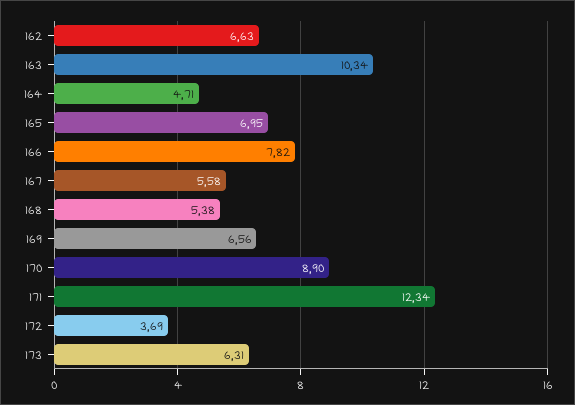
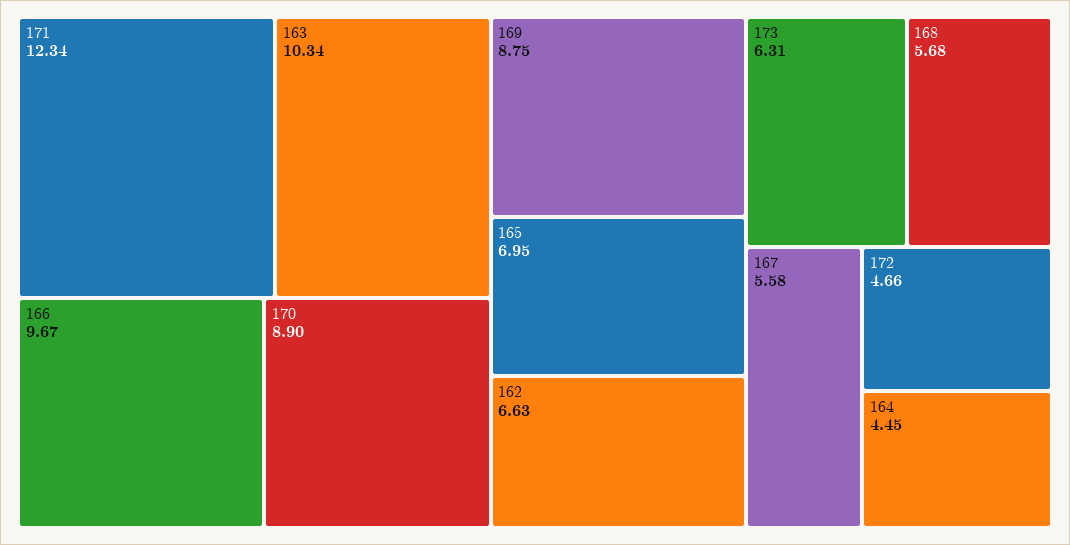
  {
    "162": 6.63,
    "163": 10.34,
-   "164": 4.71,
+   "164": 4.45,
    "165": 6.95,
-   "166": 7.82,
+   "166": 9.67,
    "167": 5.58,
-   "168": 5.38,
+   "168": 5.68,
-   "169": 6.56,
+   "169": 8.75,
    "170": 8.9,
    "171": 12.34,
-   "172": 3.69,
+   "172": 4.66,
    "173": 6.31
  }

